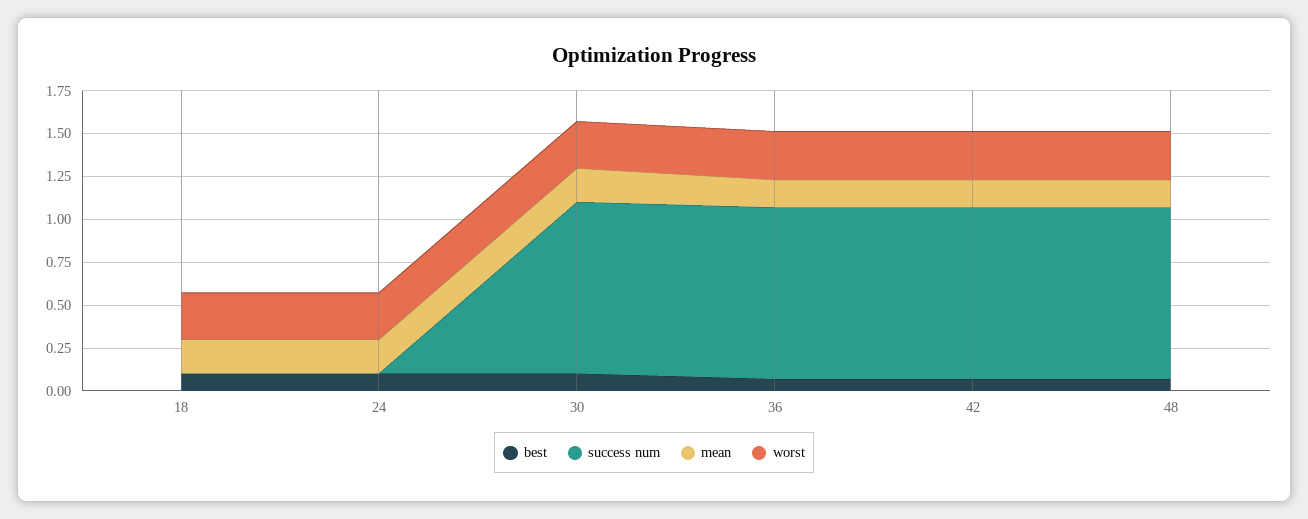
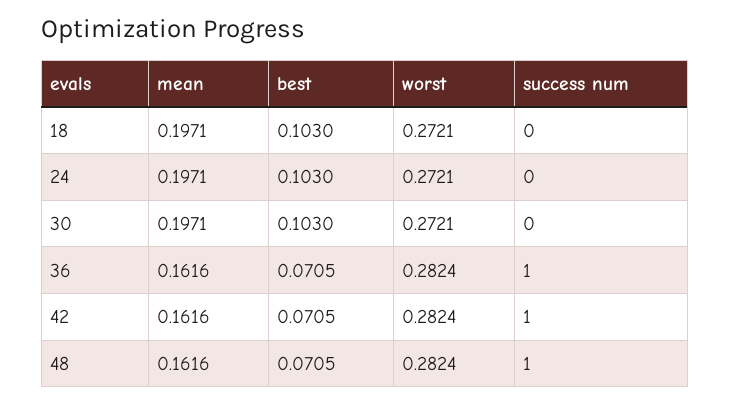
  {
    "best": {
      "18": 0.103,
      "24": 0.103,
      "30": 0.103,
      "36": 0.0705,
      "42": 0.0705,
      "48": 0.0705
    },
    "success num": {
      "18": 0,
      "24": 0,
-     "30": 1,
+     "30": 0,
      "36": 1,
      "42": 1,
      "48": 1
    },
    "mean": {
      "18": 0.1971,
      "24": 0.1971,
      "30": 0.1971,
      "36": 0.1616,
      "42": 0.1616,
      "48": 0.1616
    },
    "worst": {
      "18": 0.2721,
      "24": 0.2721,
      "30": 0.2721,
      "36": 0.2824,
      "42": 0.2824,
      "48": 0.2824
    }
  }

